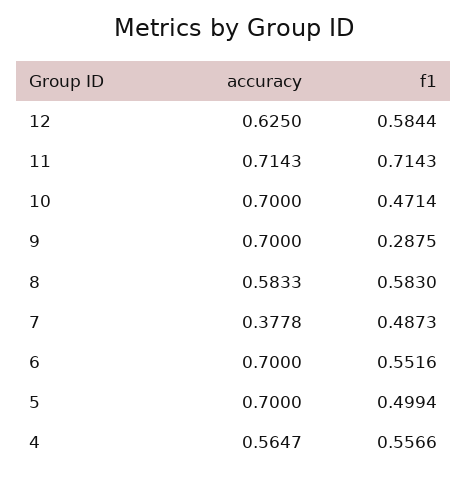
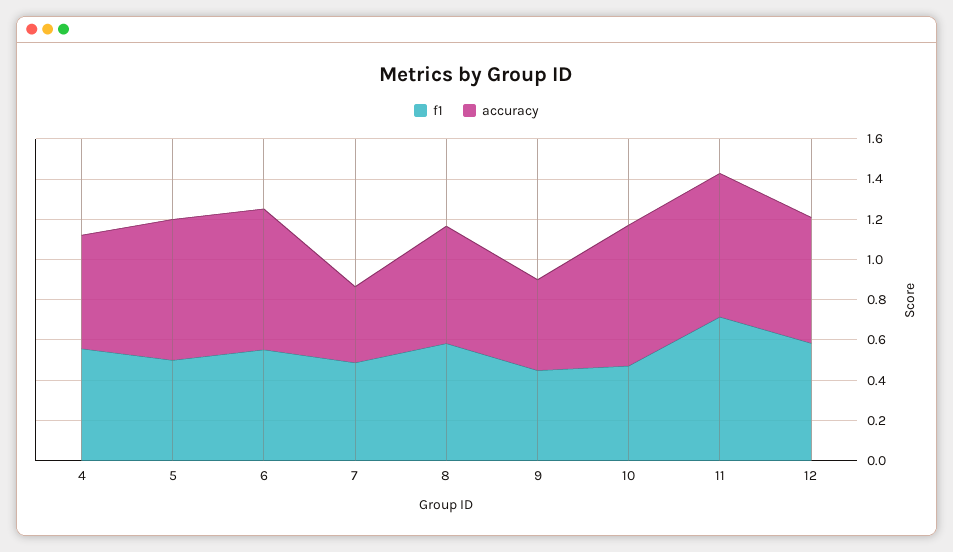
  {
    "accuracy": {
      "12": 0.625,
      "11": 0.7143,
      "10": 0.7,
-     "9": 0.7,
+     "9": 0.45,
      "8": 0.5833,
      "7": 0.3778,
      "6": 0.7,
      "5": 0.7,
      "4": 0.5647
    },
    "f1": {
      "12": 0.5844,
      "11": 0.7143,
      "10": 0.4714,
-     "9": 0.2875,
+     "9": 0.45,
      "8": 0.583,
      "7": 0.4873,
      "6": 0.5516,
      "5": 0.4994,
      "4": 0.5566
    }
  }

